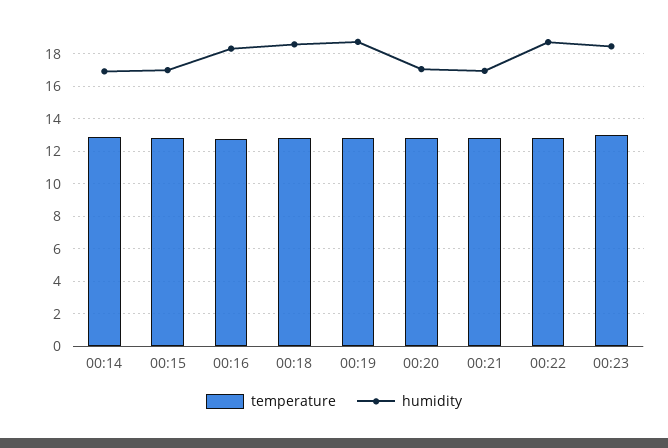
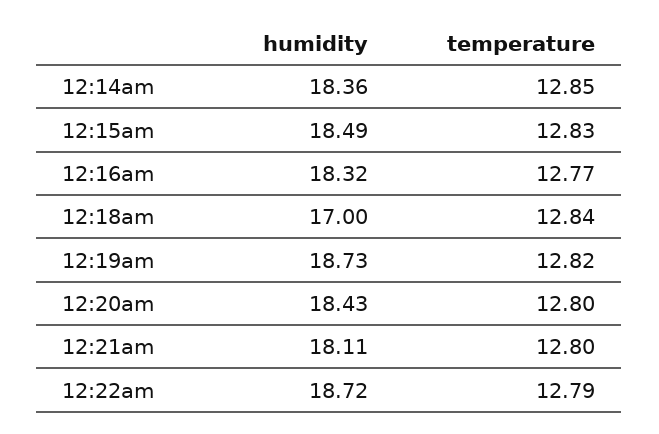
  {
    "temperature": {
      "00:14": 12.85,
      "00:15": 12.83,
      "00:16": 12.77,
      "00:18": 12.84,
      "00:19": 12.82,
      "00:20": 12.8,
      "00:21": 12.8,
-     "00:22": 12.79,
+     "00:22": 12.79
-     "00:23": 13
    },
    "humidity": {
-     "00:14": 17,
+     "00:14": 18.36,
-     "00:15": 17,
+     "00:15": 18.49,
      "00:16": 18.32,
-     "00:18": 18.5,
+     "00:18": 17,
      "00:19": 18.73,
-     "00:20": 17,
+     "00:20": 18.43,
-     "00:21": 17,
+     "00:21": 18.11,
-     "00:22": 18.72,
+     "00:22": 18.72
-     "00:23": 18.5
    }
  }

